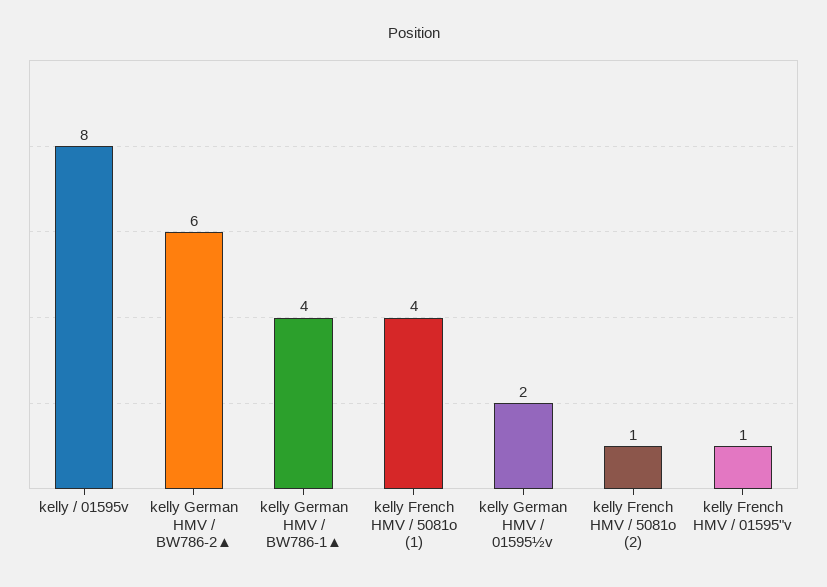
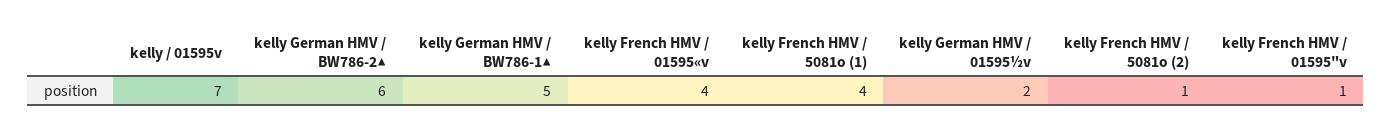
  {
-   "kelly / 01595v": 8,
+   "kelly / 01595v": 7,
    "kelly German HMV / BW786-2▲": 6,
-   "kelly German HMV / BW786-1▲": 4,
+   "kelly German HMV / BW786-1▲": 5,
    "kelly French HMV / 5081o (1)": 4,
    "kelly German HMV / 01595½v": 2,
    "kelly French HMV / 5081o (2)": 1,
-   "kelly French HMV / 01595\"v": 1
+   "kelly French HMV / 01595\"v": 1,
+   "kelly French HMV / 01595«v": 4
  }

